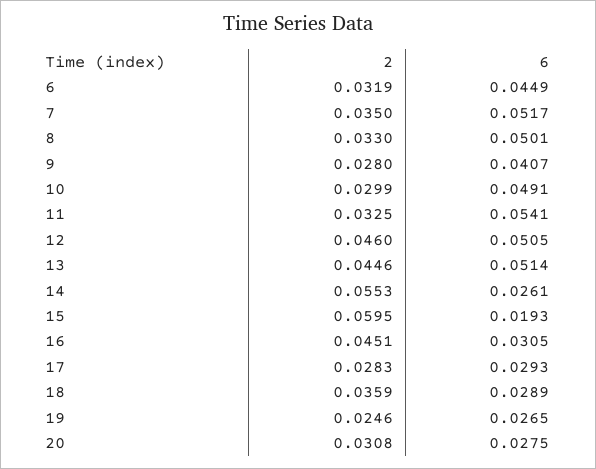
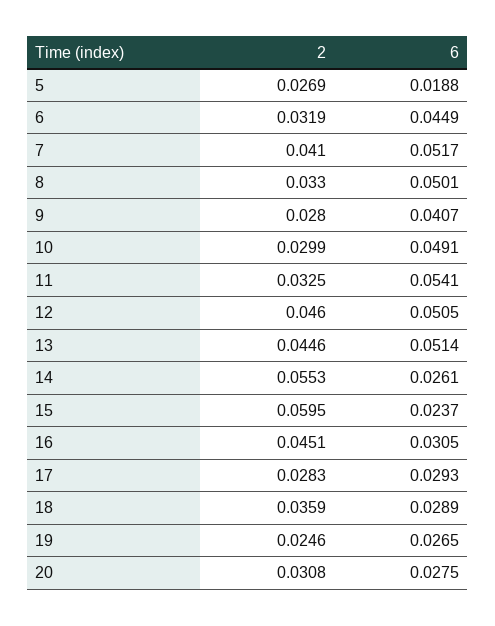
  {
    "2": {
      "6": 0.0319,
-     "7": 0.035,
+     "7": 0.041,
      "8": 0.033,
      "9": 0.028,
      "10": 0.0299,
      "11": 0.0325,
      "12": 0.046,
      "13": 0.0446,
      "14": 0.0553,
      "15": 0.0595,
      "16": 0.0451,
      "17": 0.0283,
      "18": 0.0359,
      "19": 0.0246,
-     "20": 0.0308
+     "20": 0.0308,
+     "5": 0.0269
    },
    "6": {
      "6": 0.0449,
      "7": 0.0517,
      "8": 0.0501,
      "9": 0.0407,
      "10": 0.0491,
      "11": 0.0541,
      "12": 0.0505,
      "13": 0.0514,
      "14": 0.0261,
-     "15": 0.0193,
+     "15": 0.0237,
      "16": 0.0305,
      "17": 0.0293,
      "18": 0.0289,
      "19": 0.0265,
-     "20": 0.0275
+     "20": 0.0275,
+     "5": 0.0188
    }
  }

